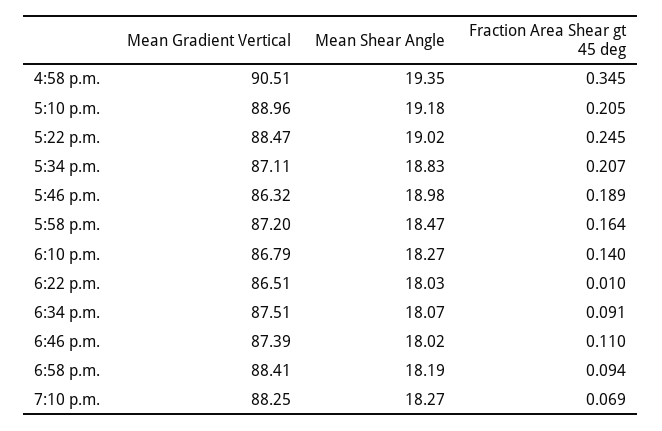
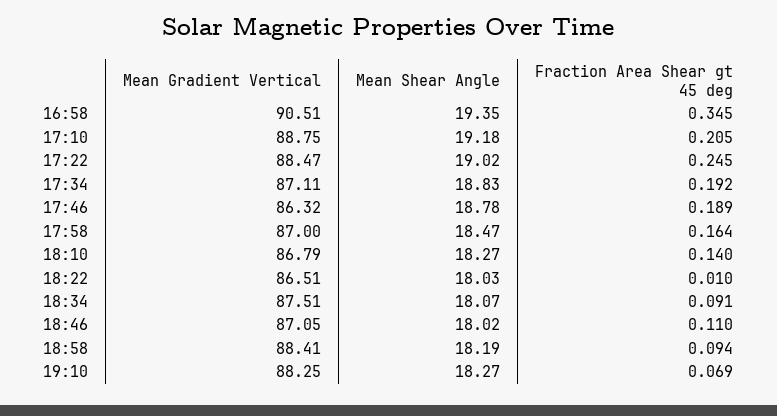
  {
    "Mean Gradient Vertical": {
      "4:58 p.m.": 90.51,
-     "5:10 p.m.": 88.96,
+     "5:10 p.m.": 88.75,
      "5:22 p.m.": 88.47,
      "5:34 p.m.": 87.11,
      "5:46 p.m.": 86.32,
-     "5:58 p.m.": 87.2,
+     "5:58 p.m.": 87,
      "6:10 p.m.": 86.79,
      "6:22 p.m.": 86.51,
      "6:34 p.m.": 87.51,
-     "6:46 p.m.": 87.39,
+     "6:46 p.m.": 87.05,
      "6:58 p.m.": 88.41,
      "7:10 p.m.": 88.25
    },
    "Mean Shear Angle": {
      "4:58 p.m.": 19.35,
      "5:10 p.m.": 19.18,
      "5:22 p.m.": 19.02,
      "5:34 p.m.": 18.83,
-     "5:46 p.m.": 18.98,
+     "5:46 p.m.": 18.78,
      "5:58 p.m.": 18.47,
      "6:10 p.m.": 18.27,
      "6:22 p.m.": 18.03,
      "6:34 p.m.": 18.07,
      "6:46 p.m.": 18.02,
      "6:58 p.m.": 18.19,
      "7:10 p.m.": 18.27
    },
    "Fraction Area Shear gt 45 deg": {
      "4:58 p.m.": 0.345,
      "5:10 p.m.": 0.205,
      "5:22 p.m.": 0.245,
-     "5:34 p.m.": 0.207,
+     "5:34 p.m.": 0.192,
      "5:46 p.m.": 0.189,
      "5:58 p.m.": 0.164,
      "6:10 p.m.": 0.14,
      "6:22 p.m.": 0.01,
      "6:34 p.m.": 0.091,
      "6:46 p.m.": 0.11,
      "6:58 p.m.": 0.094,
      "7:10 p.m.": 0.069
    }
  }

